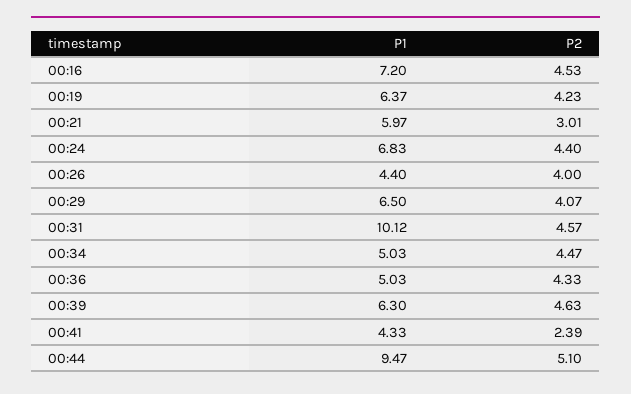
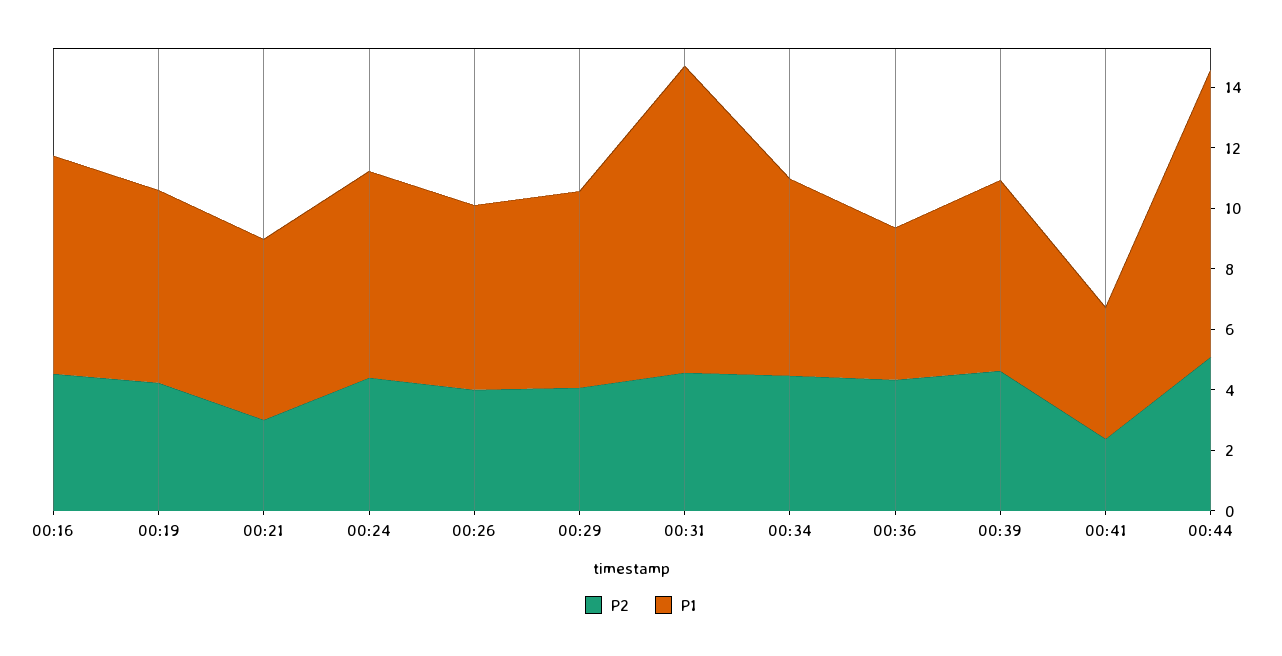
  {
    "P1": {
      "00:16": 7.2,
      "00:19": 6.37,
      "00:21": 5.97,
      "00:24": 6.83,
-     "00:26": 4.4,
+     "00:26": 6,
      "00:29": 6.5,
      "00:31": 10.12,
-     "00:34": 5.03,
+     "00:34": 6.5,
      "00:36": 5.03,
      "00:39": 6.3,
      "00:41": 4.33,
      "00:44": 9.47
    },
    "P2": {
      "00:16": 4.53,
      "00:19": 4.23,
      "00:21": 3.01,
      "00:24": 4.4,
      "00:26": 4,
      "00:29": 4.07,
      "00:31": 4.57,
      "00:34": 4.47,
      "00:36": 4.33,
      "00:39": 4.63,
      "00:41": 2.39,
      "00:44": 5.1
    }
  }

